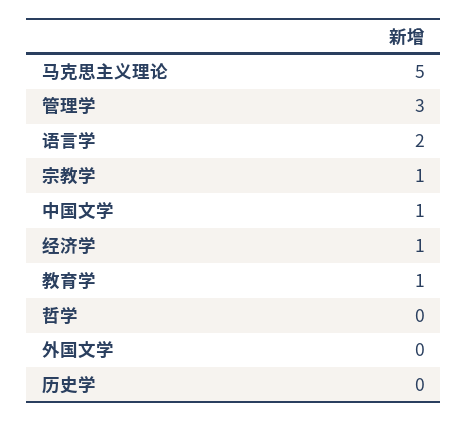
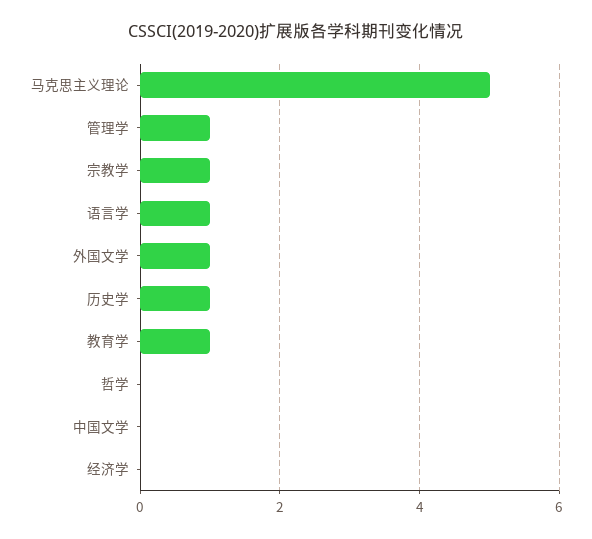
  {
    "马克思主义理论": 5,
-   "管理学": 3,
+   "管理学": 1,
-   "语言学": 2,
+   "语言学": 1,
    "宗教学": 1,
-   "中国文学": 1,
+   "中国文学": 0,
-   "经济学": 1,
+   "经济学": 0,
    "教育学": 1,
    "哲学": 0,
-   "外国文学": 0,
+   "外国文学": 1,
-   "历史学": 0
+   "历史学": 1
  }

